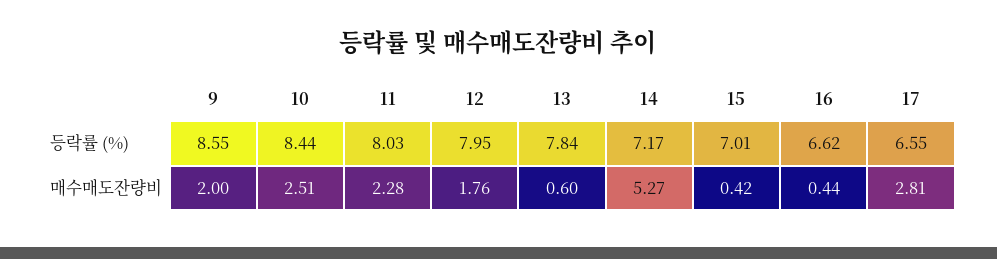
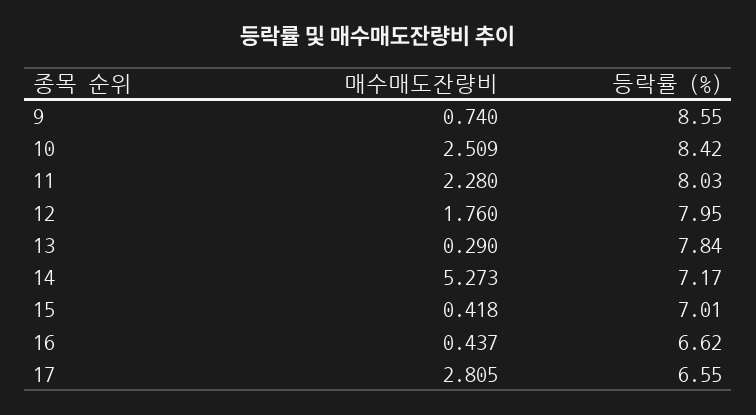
  {
    "9": {
      "등락률 (%)": 8.55,
-     "매수매도잔량비": 2
+     "매수매도잔량비": 0.74
    },
    "10": {
-     "등락률 (%)": 8.44,
+     "등락률 (%)": 8.42,
      "매수매도잔량비": 2.509
    },
    "11": {
      "등락률 (%)": 8.03,
      "매수매도잔량비": 2.28
    },
    "12": {
      "등락률 (%)": 7.95,
      "매수매도잔량비": 1.76
    },
    "13": {
      "등락률 (%)": 7.84,
-     "매수매도잔량비": 0.6
+     "매수매도잔량비": 0.29
    },
    "14": {
      "등락률 (%)": 7.17,
      "매수매도잔량비": 5.273
    },
    "15": {
      "등락률 (%)": 7.01,
      "매수매도잔량비": 0.418
    },
    "16": {
      "등락률 (%)": 6.62,
      "매수매도잔량비": 0.437
    },
    "17": {
      "등락률 (%)": 6.55,
      "매수매도잔량비": 2.805
    }
  }

